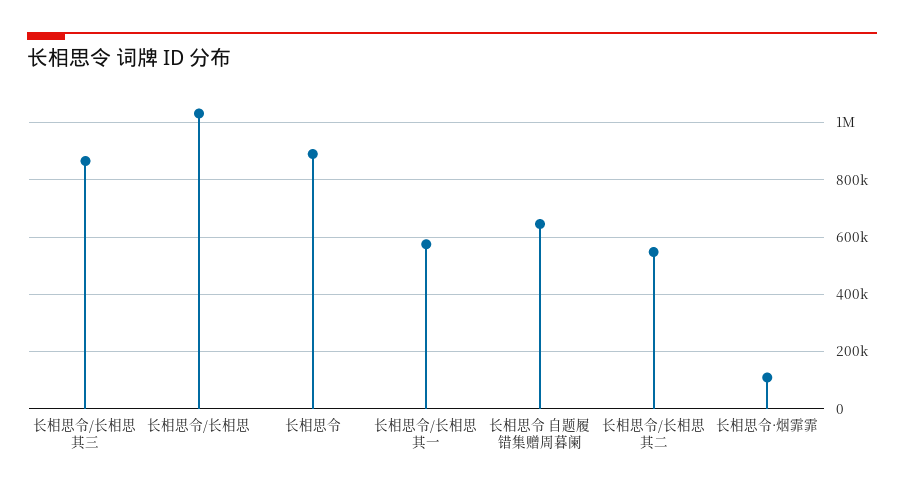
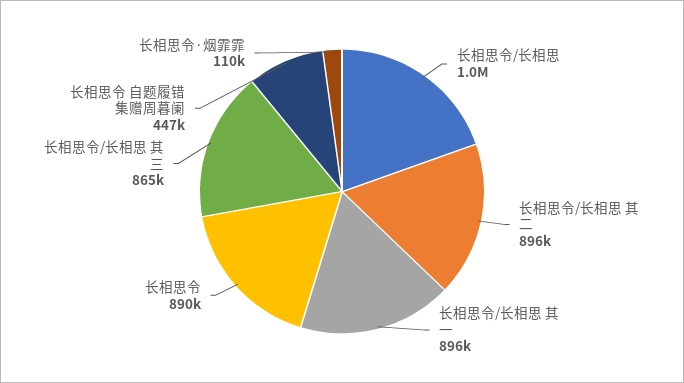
  {
    "长相思令/长相思 其三": 865000,
    "长相思令/长相思": 1000000,
    "长相思令": 890000,
-   "长相思令/长相思 其一": 575000,
+   "长相思令/长相思 其一": 896000,
-   "长相思令 自题履错集赠周暮阑": 650000,
+   "长相思令 自题履错集赠周暮阑": 447000,
-   "长相思令/长相思 其二": 550000,
+   "长相思令/长相思 其二": 896000,
    "长相思令·烟霏霏": 110000
  }

